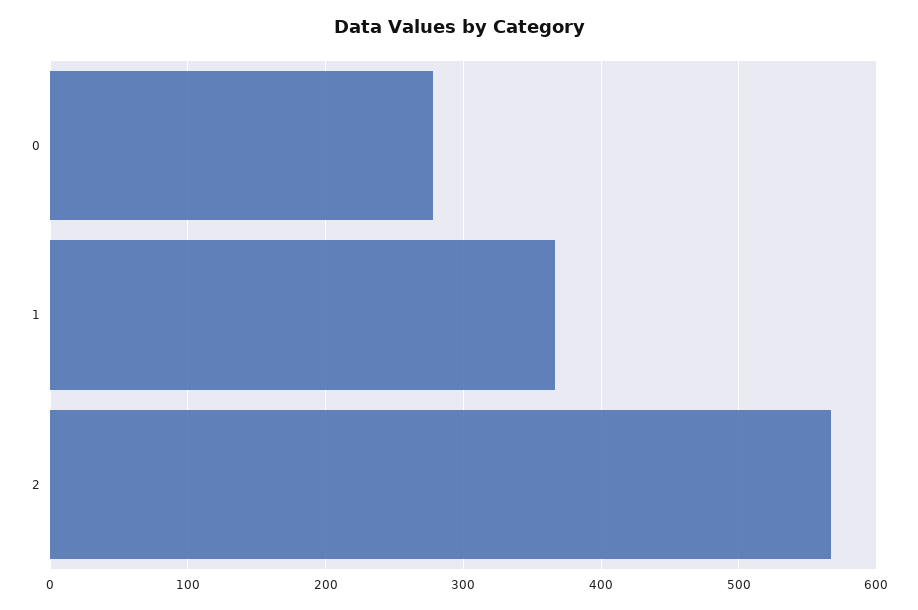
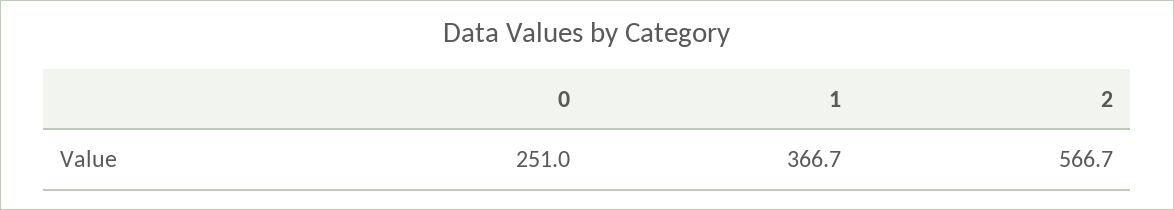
  {
-   "0": 280,
+   "0": 251,
    "1": 366.7,
    "2": 566.7
  }

